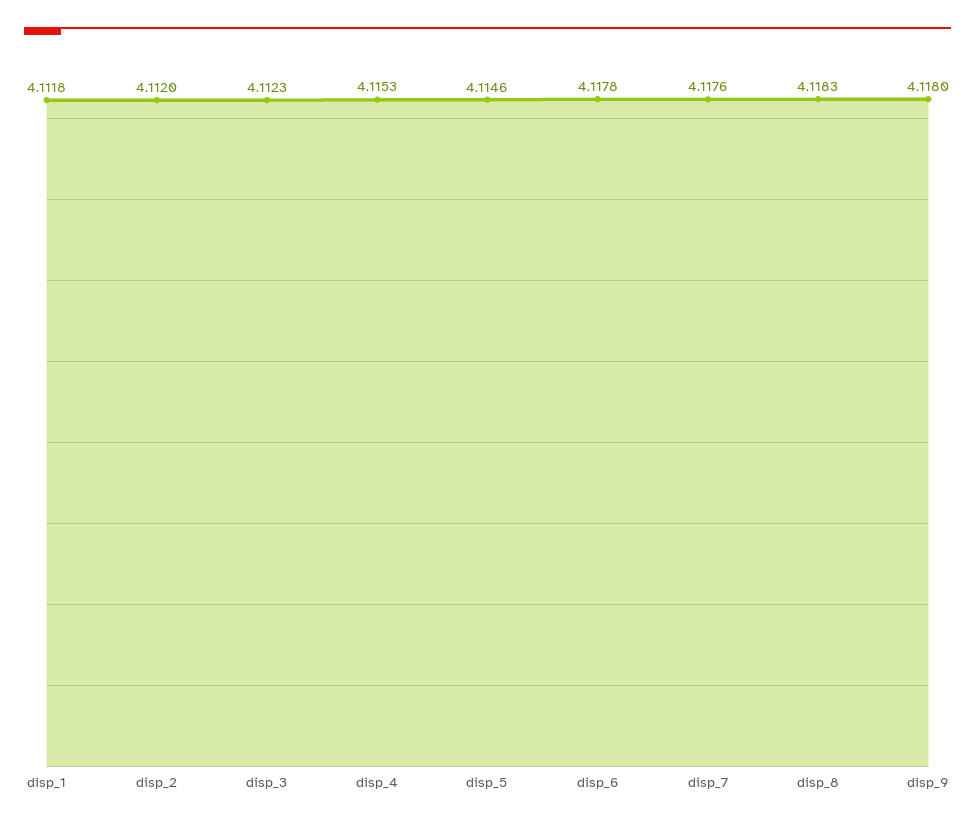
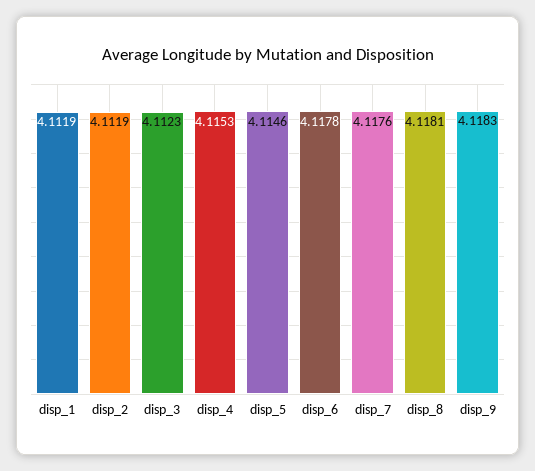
  {
-   "disp_1": 4.1118,
+   "disp_1": 4.1119,
-   "disp_2": 4.112,
+   "disp_2": 4.1119,
    "disp_3": 4.1123,
    "disp_4": 4.1153,
    "disp_5": 4.1146,
    "disp_6": 4.1178,
    "disp_7": 4.1176,
-   "disp_8": 4.1183,
+   "disp_8": 4.1181,
-   "disp_9": 4.118
+   "disp_9": 4.1183
  }

